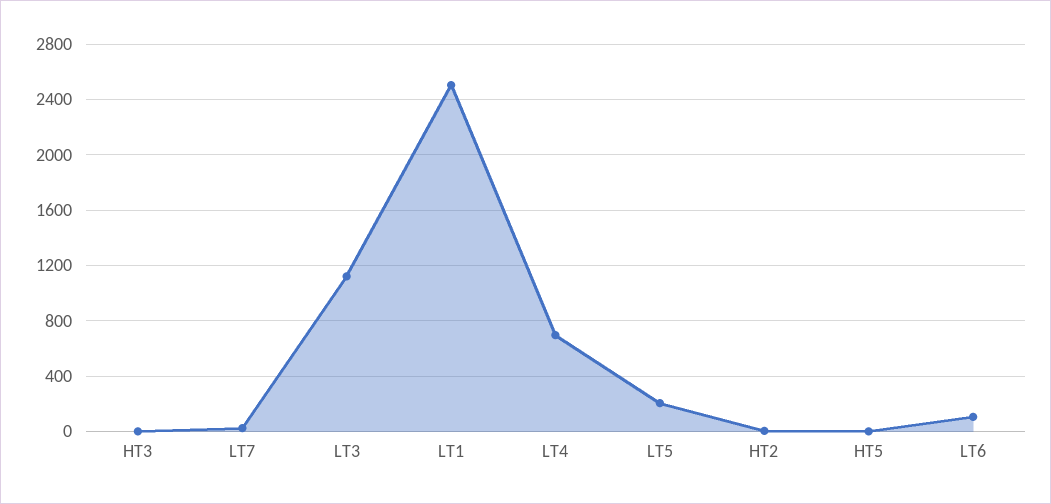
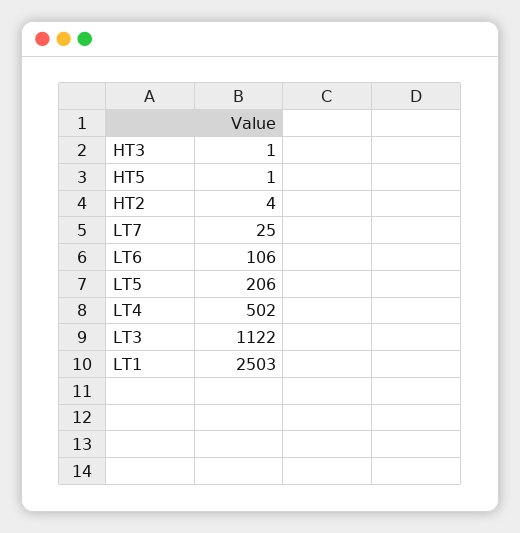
  {
    "HT3": 1,
    "LT7": 25,
    "LT3": 1122,
    "LT1": 2503,
-   "LT4": 700,
+   "LT4": 502,
    "LT5": 206,
    "HT2": 4,
    "HT5": 1,
    "LT6": 106
  }

